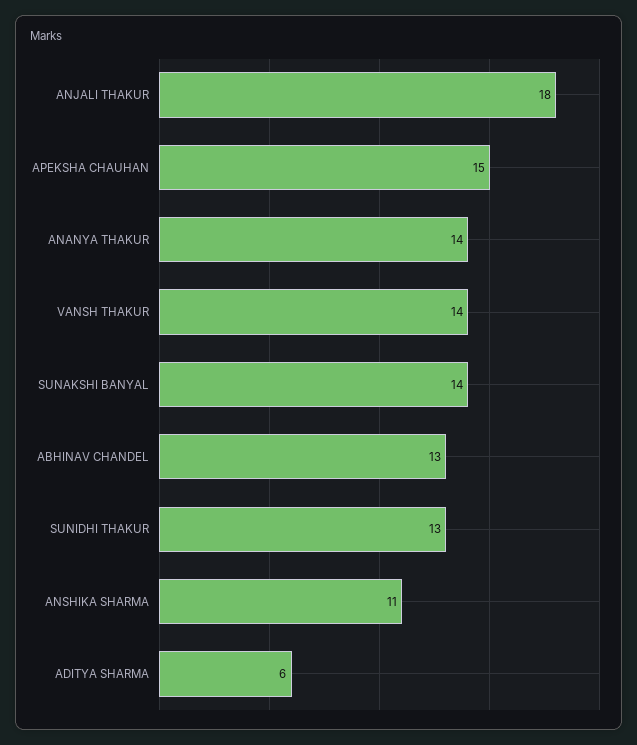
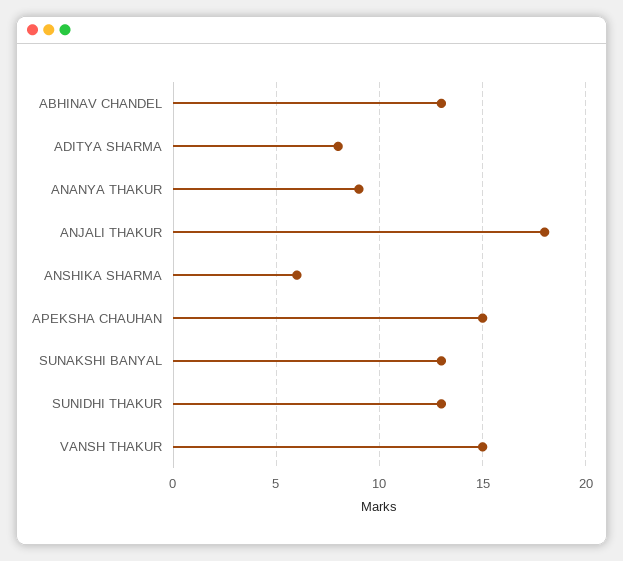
  {
    "ANJALI THAKUR": 18,
    "APEKSHA CHAUHAN": 15,
-   "ANANYA THAKUR": 14,
+   "ANANYA THAKUR": 9,
-   "VANSH THAKUR": 14,
+   "VANSH THAKUR": 15,
-   "SUNAKSHI BANYAL": 14,
+   "SUNAKSHI BANYAL": 13,
    "ABHINAV CHANDEL": 13,
    "SUNIDHI THAKUR": 13,
-   "ANSHIKA SHARMA": 11,
+   "ANSHIKA SHARMA": 6,
-   "ADITYA SHARMA": 6
+   "ADITYA SHARMA": 8
  }

